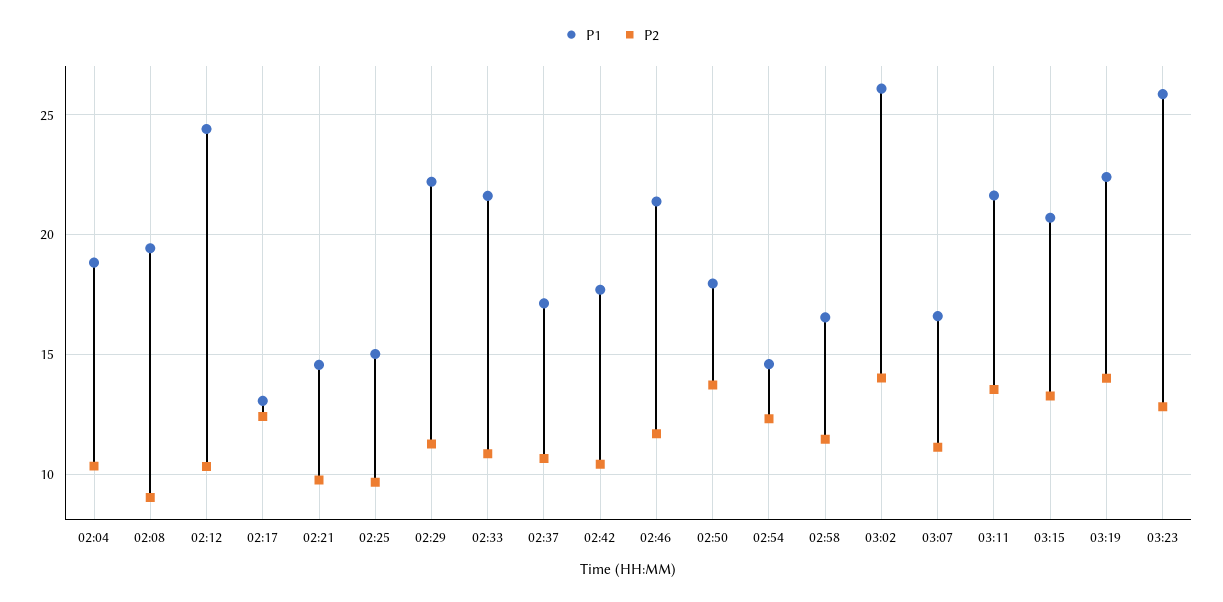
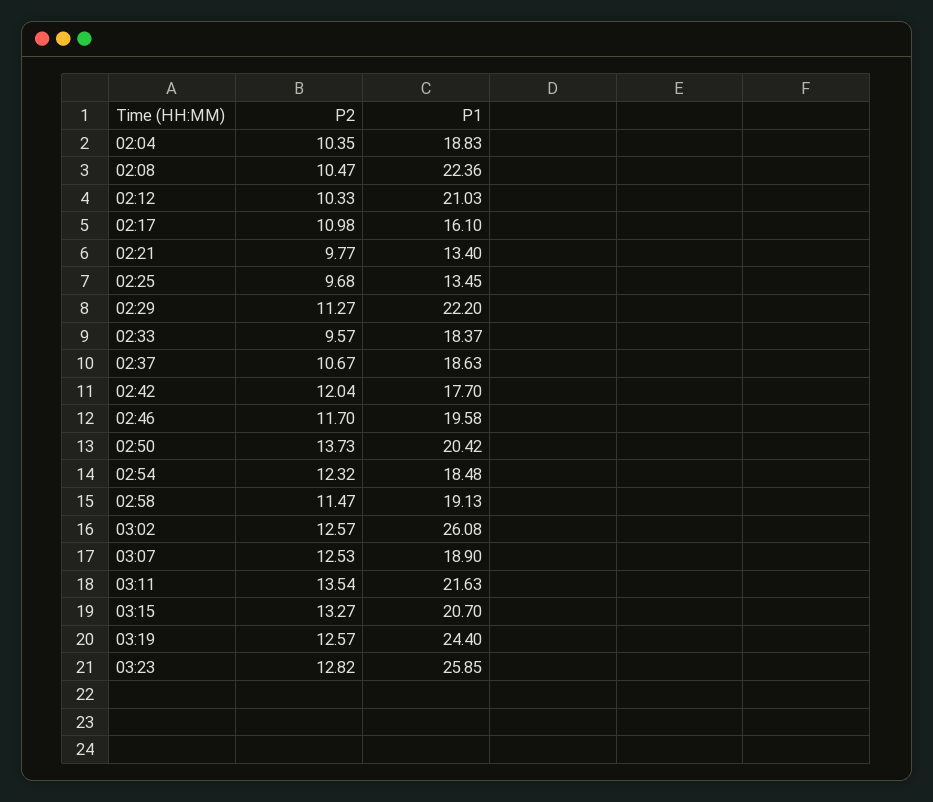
  {
    "P1": {
      "02:04": 18.83,
-     "02:08": 19.5,
+     "02:08": 22.36,
-     "02:12": 24.5,
+     "02:12": 21.03,
-     "02:17": 13,
+     "02:17": 16.1,
-     "02:21": 14.5,
+     "02:21": 13.4,
-     "02:25": 15,
+     "02:25": 13.45,
      "02:29": 22.2,
-     "02:33": 21.5,
+     "02:33": 18.37,
-     "02:37": 17,
+     "02:37": 18.63,
      "02:42": 17.7,
-     "02:46": 21.5,
+     "02:46": 19.58,
-     "02:50": 18,
+     "02:50": 20.42,
-     "02:54": 14.5,
+     "02:54": 18.48,
-     "02:58": 16.5,
+     "02:58": 19.13,
      "03:02": 26.08,
-     "03:07": 16.5,
+     "03:07": 18.9,
      "03:11": 21.63,
      "03:15": 20.7,
-     "03:19": 22.5,
+     "03:19": 24.4,
      "03:23": 25.85
    },
    "P2": {
      "02:04": 10.35,
-     "02:08": 9,
+     "02:08": 10.47,
      "02:12": 10.33,
-     "02:17": 12.5,
+     "02:17": 10.98,
      "02:21": 9.77,
      "02:25": 9.68,
      "02:29": 11.27,
-     "02:33": 11,
+     "02:33": 9.57,
      "02:37": 10.67,
-     "02:42": 10.5,
+     "02:42": 12.04,
      "02:46": 11.7,
      "02:50": 13.73,
      "02:54": 12.32,
      "02:58": 11.47,
-     "03:02": 14,
+     "03:02": 12.57,
-     "03:07": 11,
+     "03:07": 12.53,
      "03:11": 13.54,
      "03:15": 13.27,
-     "03:19": 14,
+     "03:19": 12.57,
      "03:23": 12.82
    }
  }

